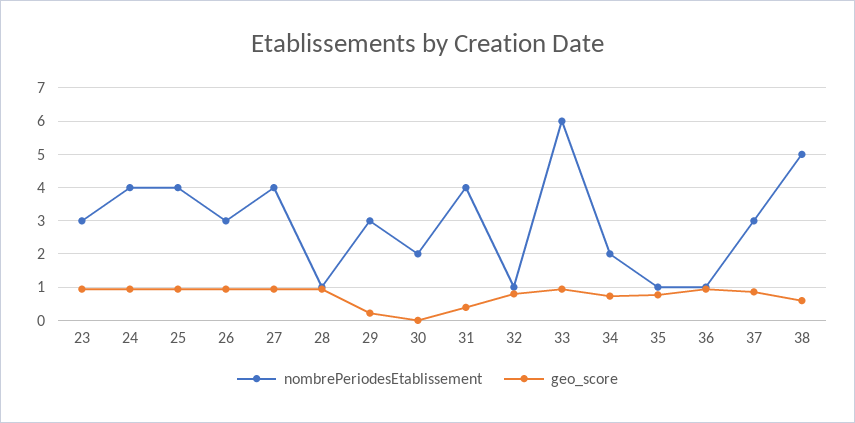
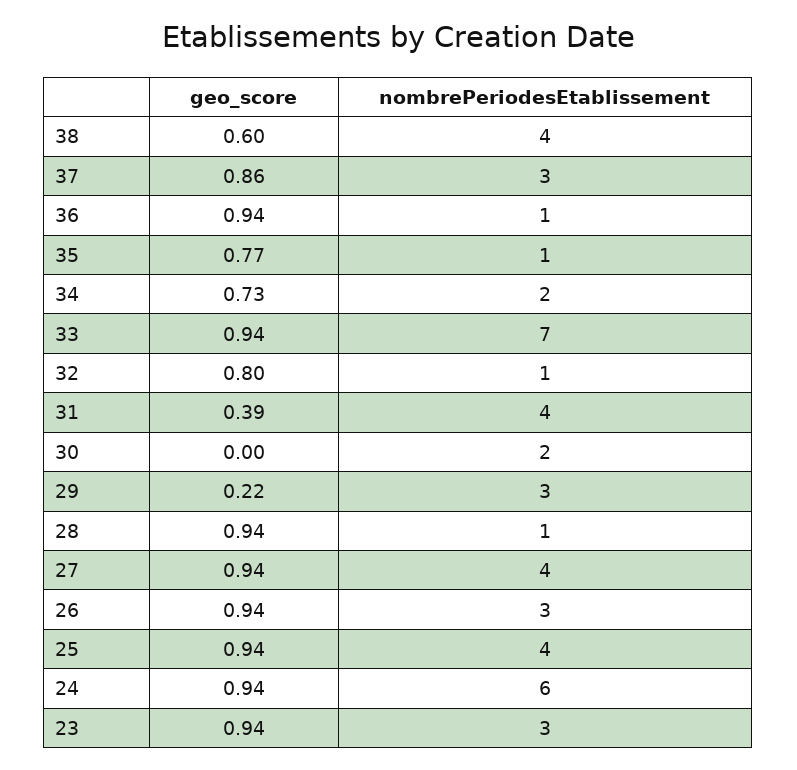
  {
    "nombrePeriodesEtablissement": {
      "23": 3,
-     "24": 4,
+     "24": 6,
      "25": 4,
      "26": 3,
      "27": 4,
      "28": 1,
      "29": 3,
      "30": 2,
      "31": 4,
      "32": 1,
-     "33": 6,
+     "33": 7,
      "34": 2,
      "35": 1,
      "36": 1,
      "37": 3,
-     "38": 5
+     "38": 4
    },
    "geo_score": {
      "23": 0.94,
      "24": 0.94,
      "25": 0.94,
      "26": 0.94,
      "27": 0.94,
      "28": 0.94,
      "29": 0.22,
      "30": 0,
      "31": 0.39,
      "32": 0.8,
      "33": 0.94,
      "34": 0.73,
      "35": 0.77,
      "36": 0.94,
      "37": 0.86,
      "38": 0.6
    }
  }

